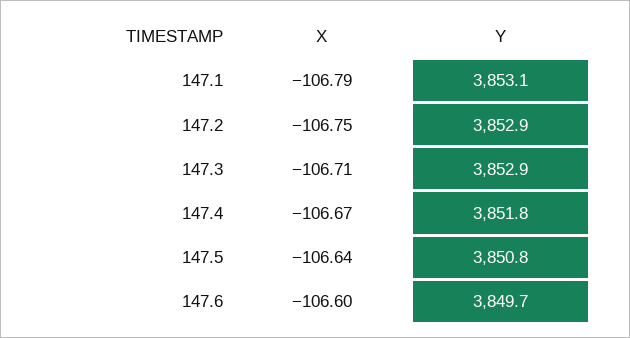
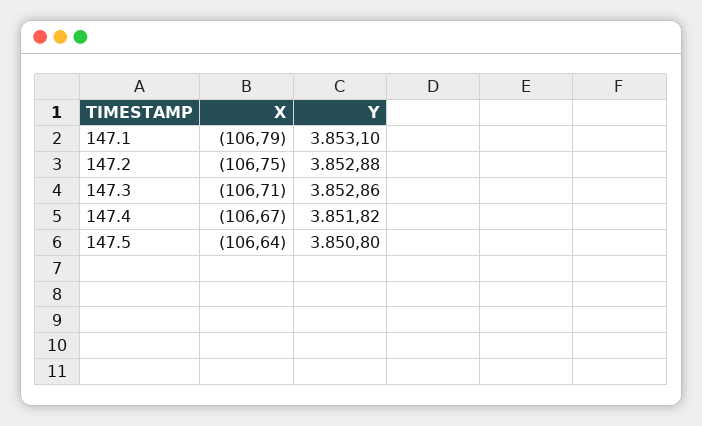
  {
    "X": {
      "147.1": -106.79,
      "147.2": -106.75,
      "147.3": -106.71,
      "147.4": -106.67,
-     "147.5": -106.64,
+     "147.5": -106.64
-     "147.6": -106.6
    },
    "Y": {
      "147.1": 3853.1,
      "147.2": 3852.88,
      "147.3": 3852.86,
      "147.4": 3851.82,
-     "147.5": 3850.8,
+     "147.5": 3850.8
-     "147.6": 3849.7
    }
  }

